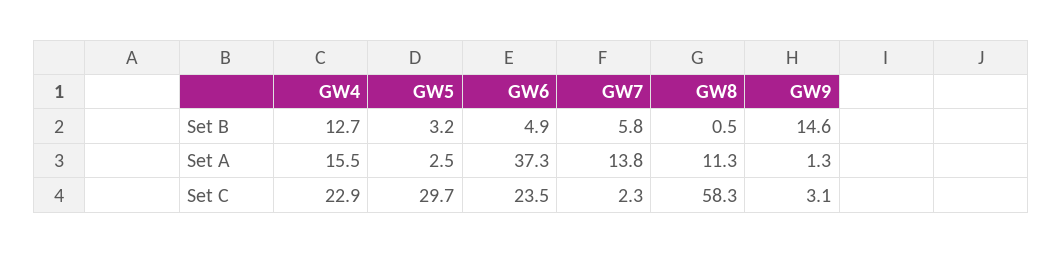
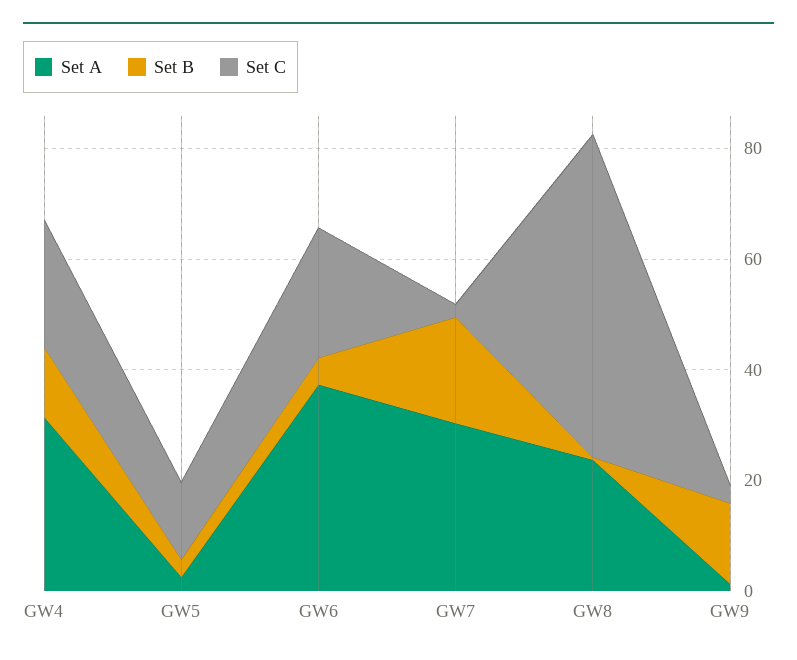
  {
    "Set B": {
      "GW4": 12.7,
      "GW5": 3.2,
      "GW6": 4.9,
-     "GW7": 5.8,
+     "GW7": 20,
      "GW8": 0.5,
      "GW9": 14.6
    },
    "Set A": {
-     "GW4": 15.5,
+     "GW4": 30,
      "GW5": 2.5,
      "GW6": 37.3,
-     "GW7": 13.8,
+     "GW7": 30,
-     "GW8": 11.3,
+     "GW8": 25,
      "GW9": 1.3
    },
    "Set C": {
      "GW4": 22.9,
-     "GW5": 29.7,
+     "GW5": 15,
      "GW6": 23.5,
      "GW7": 2.3,
      "GW8": 58.3,
      "GW9": 3.1
    }
  }

